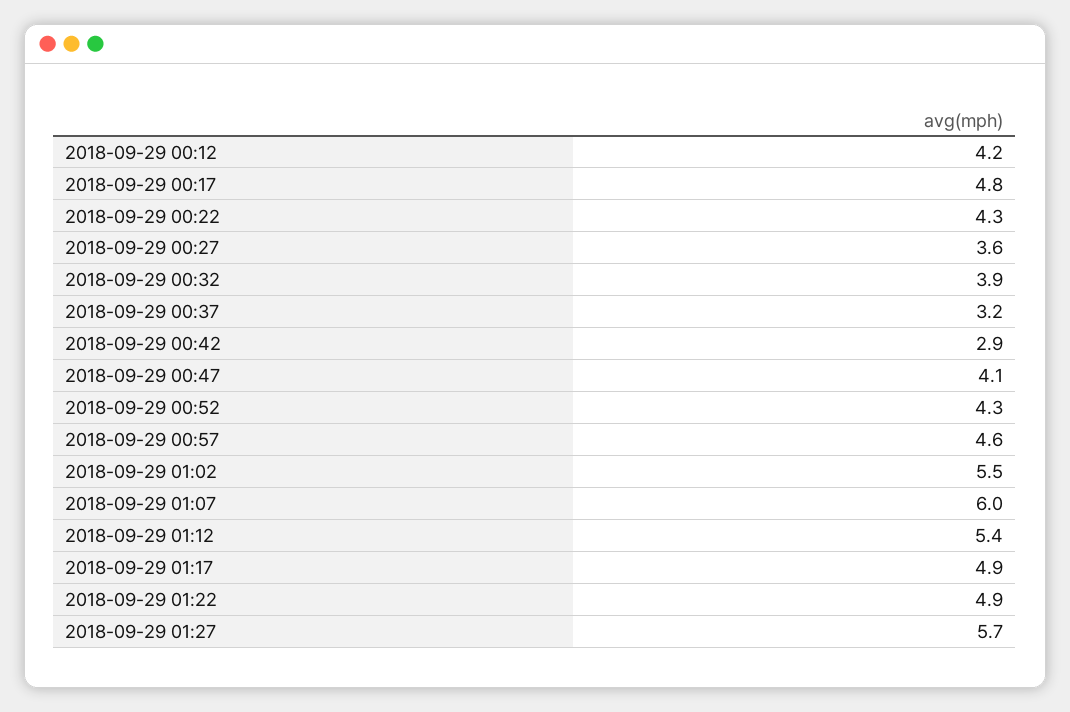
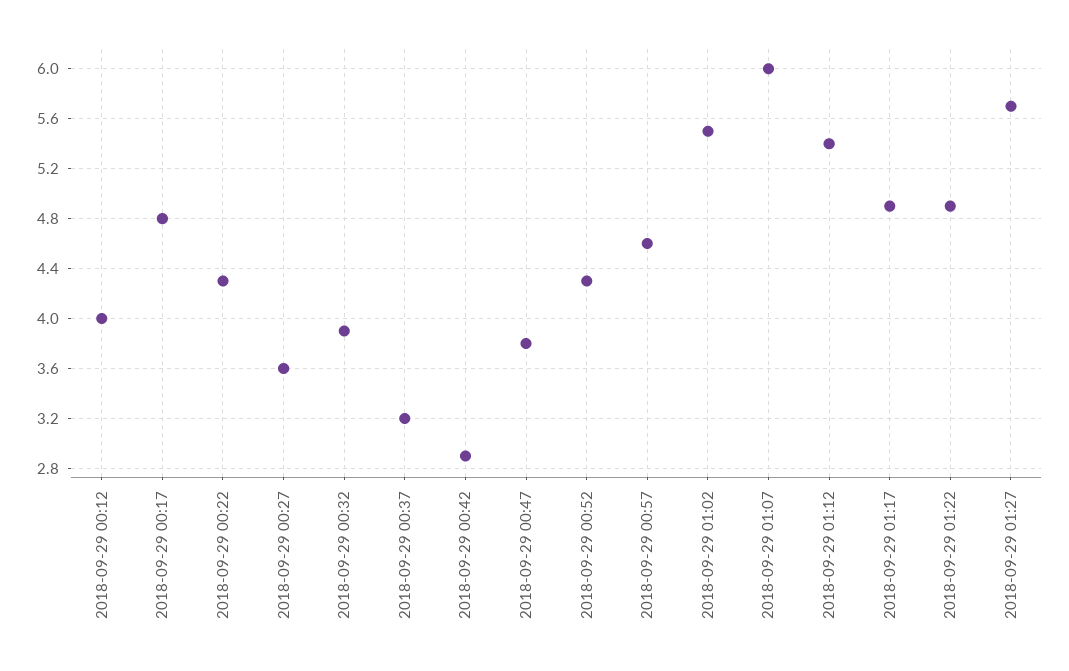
  {
-   "2018-09-29 00:12": 4.2,
+   "2018-09-29 00:12": 4,
    "2018-09-29 00:17": 4.8,
    "2018-09-29 00:22": 4.3,
    "2018-09-29 00:27": 3.6,
    "2018-09-29 00:32": 3.9,
    "2018-09-29 00:37": 3.2,
    "2018-09-29 00:42": 2.9,
-   "2018-09-29 00:47": 4.1,
+   "2018-09-29 00:47": 3.8,
    "2018-09-29 00:52": 4.3,
    "2018-09-29 00:57": 4.6,
    "2018-09-29 01:02": 5.5,
    "2018-09-29 01:07": 6,
    "2018-09-29 01:12": 5.4,
    "2018-09-29 01:17": 4.9,
    "2018-09-29 01:22": 4.9,
    "2018-09-29 01:27": 5.7
  }

